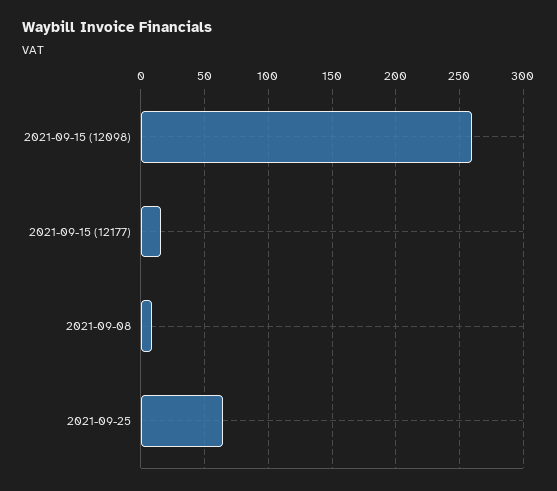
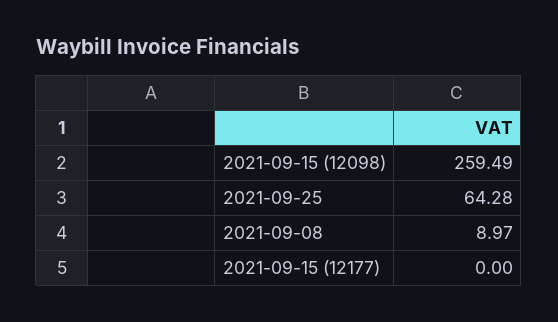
  {
    "2021-09-15 (12098)": 259.49,
-   "2021-09-15 (12177)": 15,
+   "2021-09-15 (12177)": 0,
    "2021-09-08": 8.97,
    "2021-09-25": 64.28
  }

